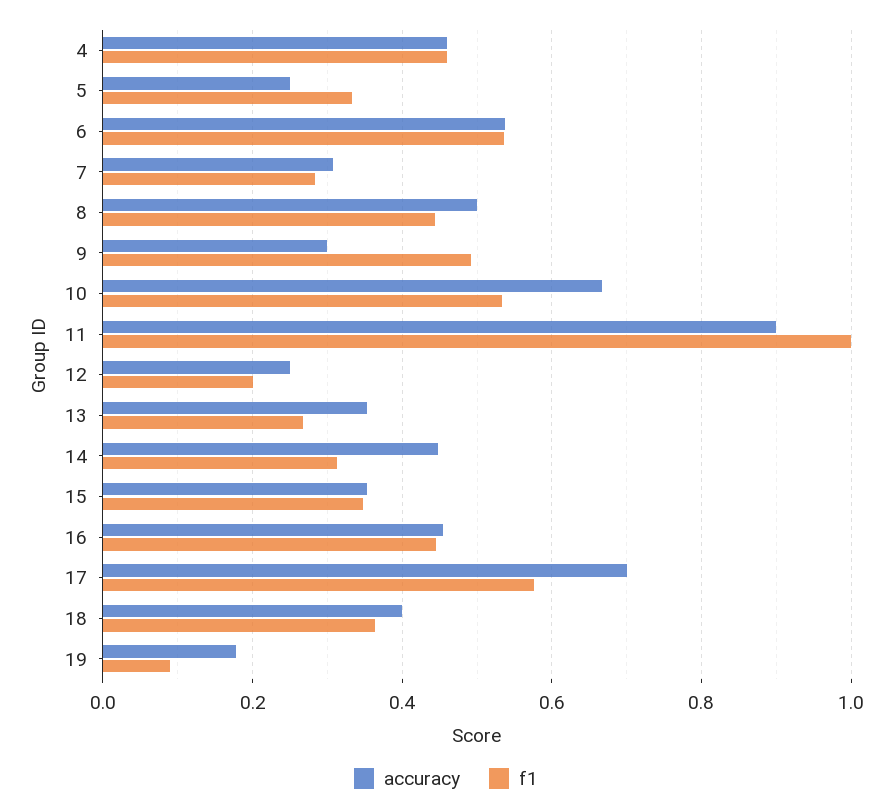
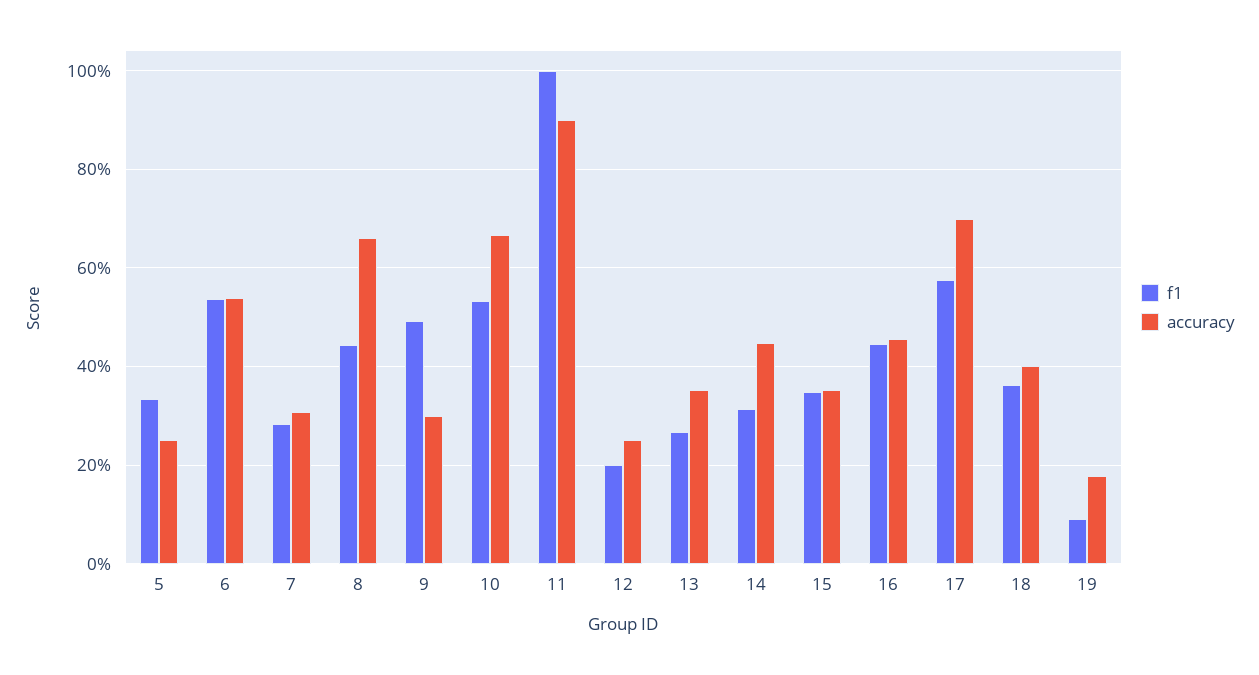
  {
    "accuracy": {
-     "4": 0.46,
      "5": 0.26,
      "6": 0.54,
      "7": 0.3,
-     "8": 0.5,
+     "8": 0.66,
      "9": 0.3,
      "10": 0.66,
      "11": 0.9,
      "12": 0.26,
      "13": 0.36,
      "14": 0.44,
      "15": 0.36,
      "16": 0.46,
      "17": 0.7,
      "18": 0.4,
      "19": 0.18
    },
    "f1": {
-     "4": 0.46,
      "5": 0.34,
      "6": 0.54,
      "7": 0.28,
      "8": 0.44,
      "9": 0.5,
      "10": 0.54,
      "11": 1,
      "12": 0.2,
      "13": 0.26,
      "14": 0.32,
      "15": 0.34,
      "16": 0.44,
      "17": 0.58,
      "18": 0.36,
      "19": 0.1
    }
  }

